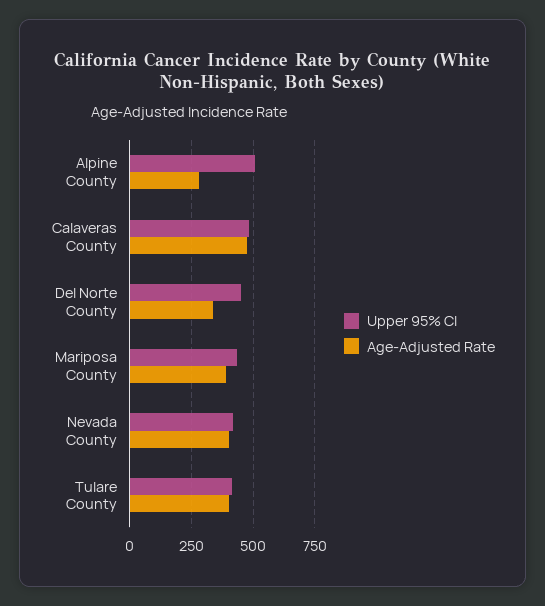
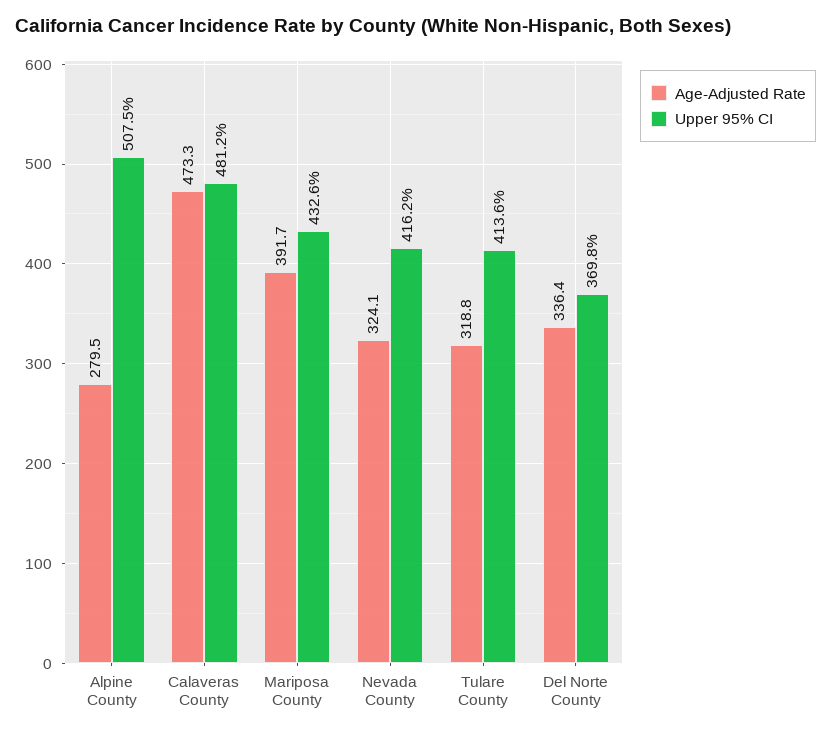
  {
    "Upper 95% CI": {
      "Alpine County": 507.5,
      "Calaveras County": 481.2,
-     "Del Norte County": 450,
+     "Del Norte County": 369.8,
      "Mariposa County": 432.6,
      "Nevada County": 416.2,
      "Tulare County": 413.6
    },
    "Age-Adjusted Rate": {
      "Alpine County": 279.5,
      "Calaveras County": 473.3,
      "Del Norte County": 336.4,
      "Mariposa County": 391.7,
-     "Nevada County": 400,
+     "Nevada County": 324.1,
-     "Tulare County": 400
+     "Tulare County": 318.8
    }
  }

